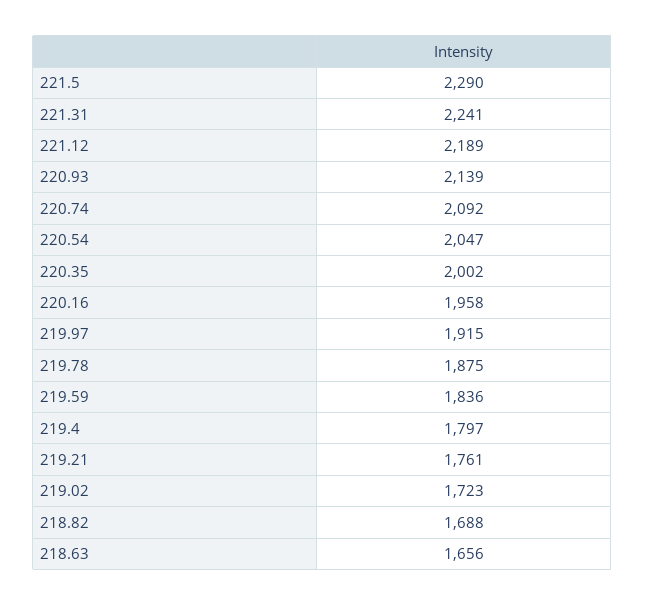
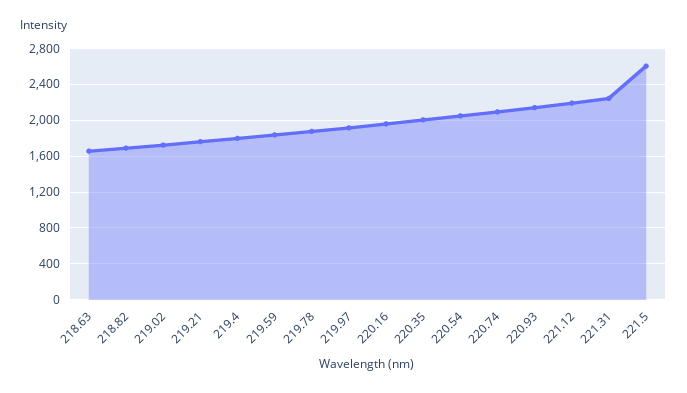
  {
-   "221.5": 2290,
+   "221.5": 2600,
    "221.31": 2241,
    "221.12": 2189,
    "220.93": 2139,
    "220.74": 2092,
    "220.54": 2047,
    "220.35": 2002,
    "220.16": 1958,
    "219.97": 1915,
    "219.78": 1875,
    "219.59": 1836,
    "219.4": 1797,
    "219.21": 1761,
    "219.02": 1723,
    "218.82": 1688,
    "218.63": 1656
  }

